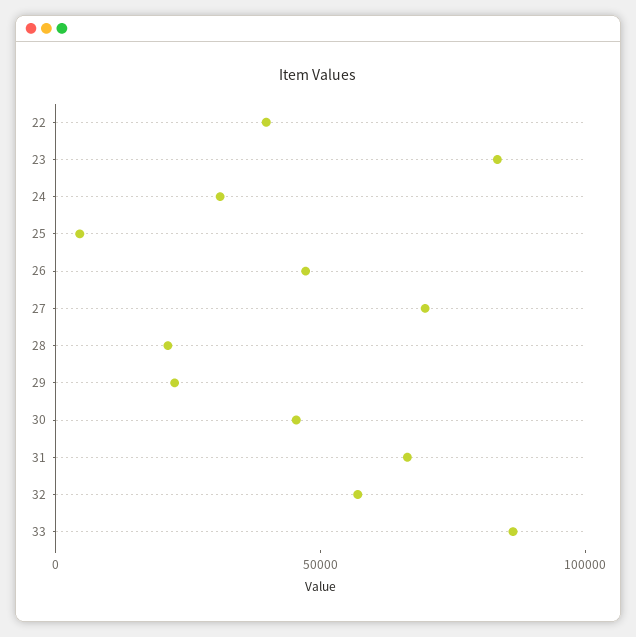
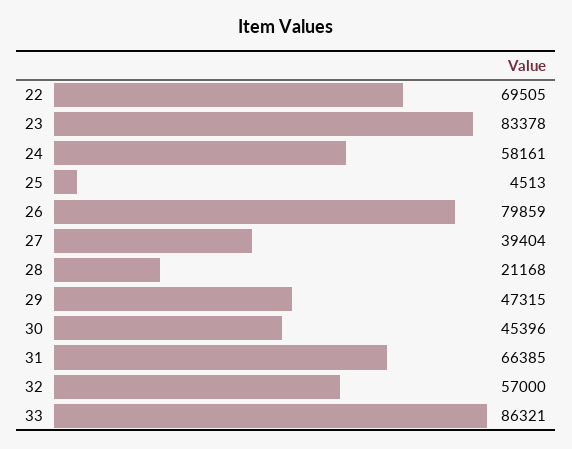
  {
-   "22": 40000,
+   "22": 69505,
    "23": 83378,
-   "24": 30000,
+   "24": 58161,
    "25": 4513,
-   "26": 50000,
+   "26": 79859,
-   "27": 70000,
+   "27": 39404,
    "28": 21168,
-   "29": 20000,
+   "29": 47315,
    "30": 45396,
    "31": 66385,
    "32": 57000,
    "33": 86321
  }

